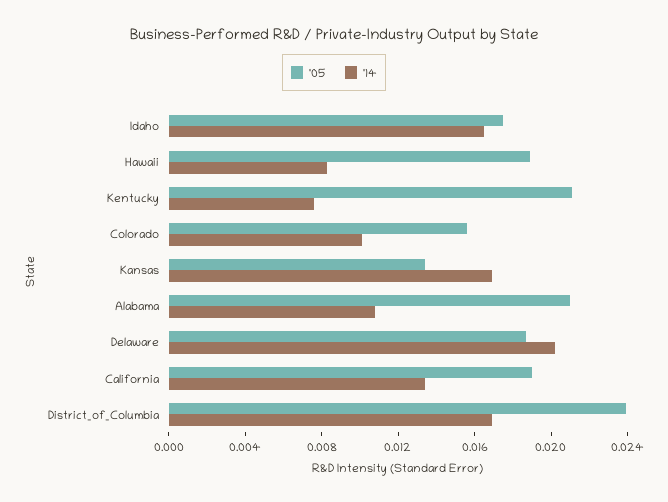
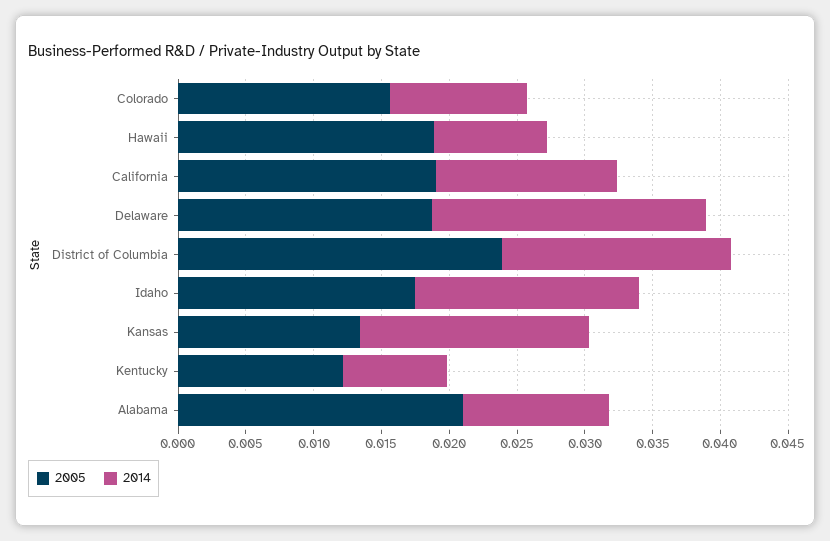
  {
    "'05": {
      "Idaho": 0.018,
      "Hawaii": 0.019,
-     "Kentucky": 0.021,
+     "Kentucky": 0.012,
      "Colorado": 0.016,
      "Kansas": 0.013,
      "Alabama": 0.021,
      "Delaware": 0.019,
      "California": 0.019,
      "District_of_Columbia": 0.024
    },
    "'14": {
      "Idaho": 0.017,
      "Hawaii": 0.008,
      "Kentucky": 0.008,
      "Colorado": 0.01,
      "Kansas": 0.017,
      "Alabama": 0.011,
      "Delaware": 0.02,
      "California": 0.013,
      "District_of_Columbia": 0.017
    }
  }

